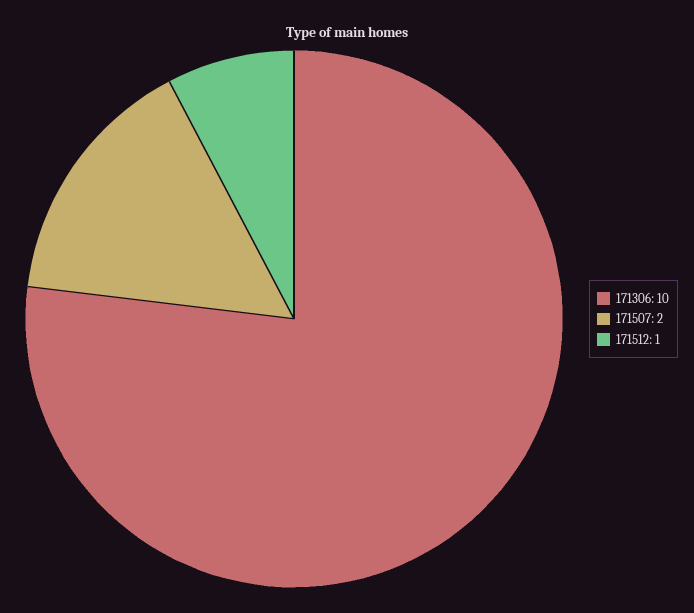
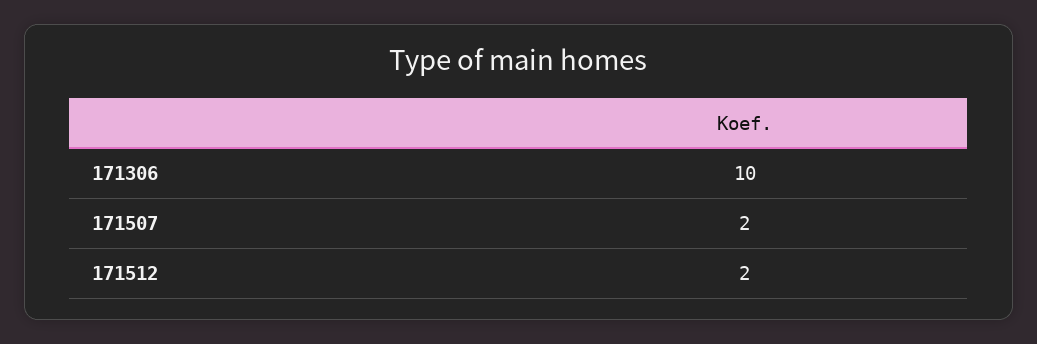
  {
    "171306": 10,
    "171507": 2,
-   "171512": 1
+   "171512": 2
  }

